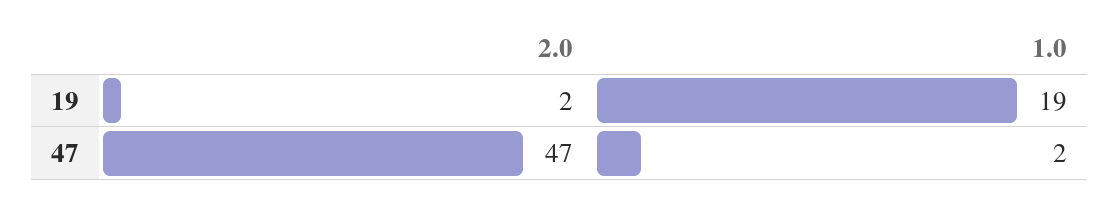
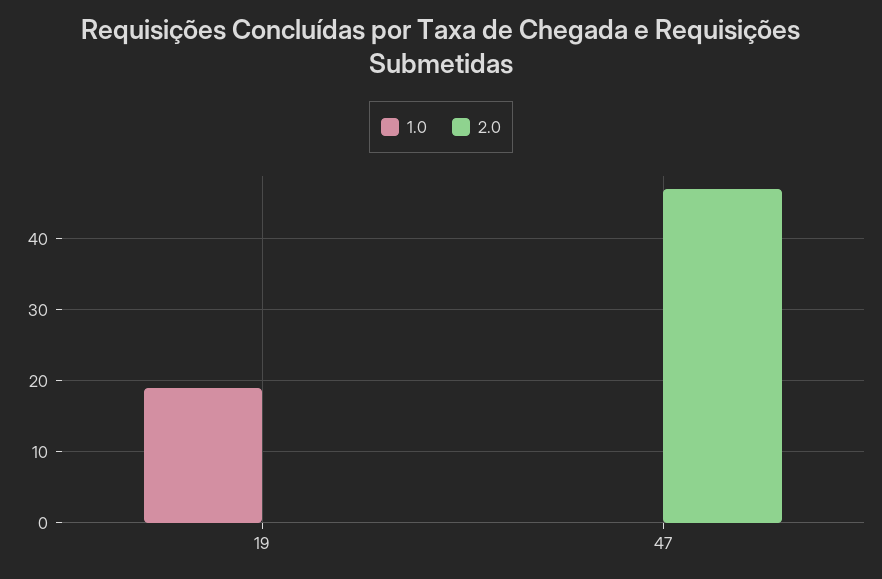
  {
    "2.0": {
-     "19": 2,
+     "19": 0,
      "47": 47
    },
    "1.0": {
      "19": 19,
-     "47": 2
+     "47": 0
    }
  }

